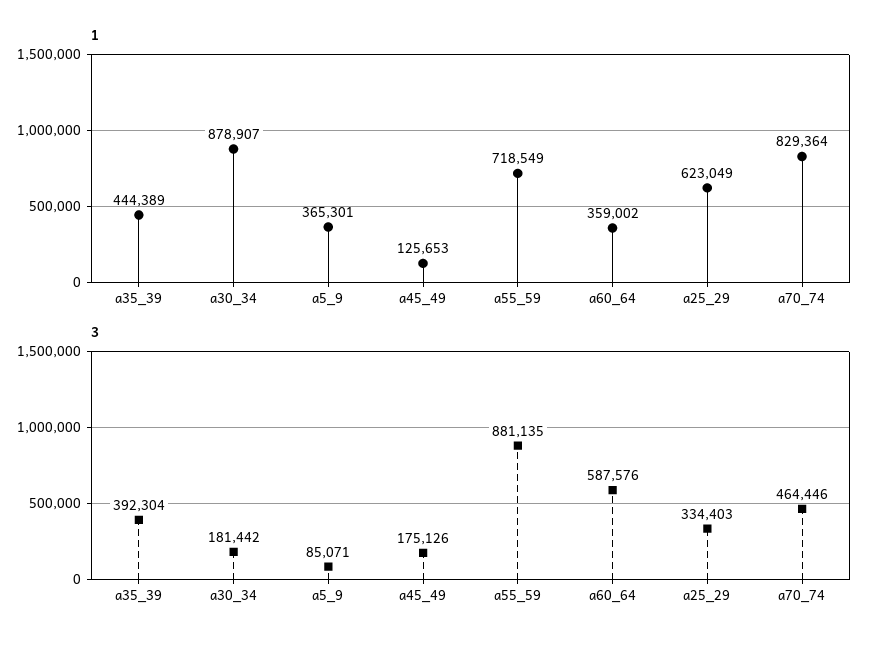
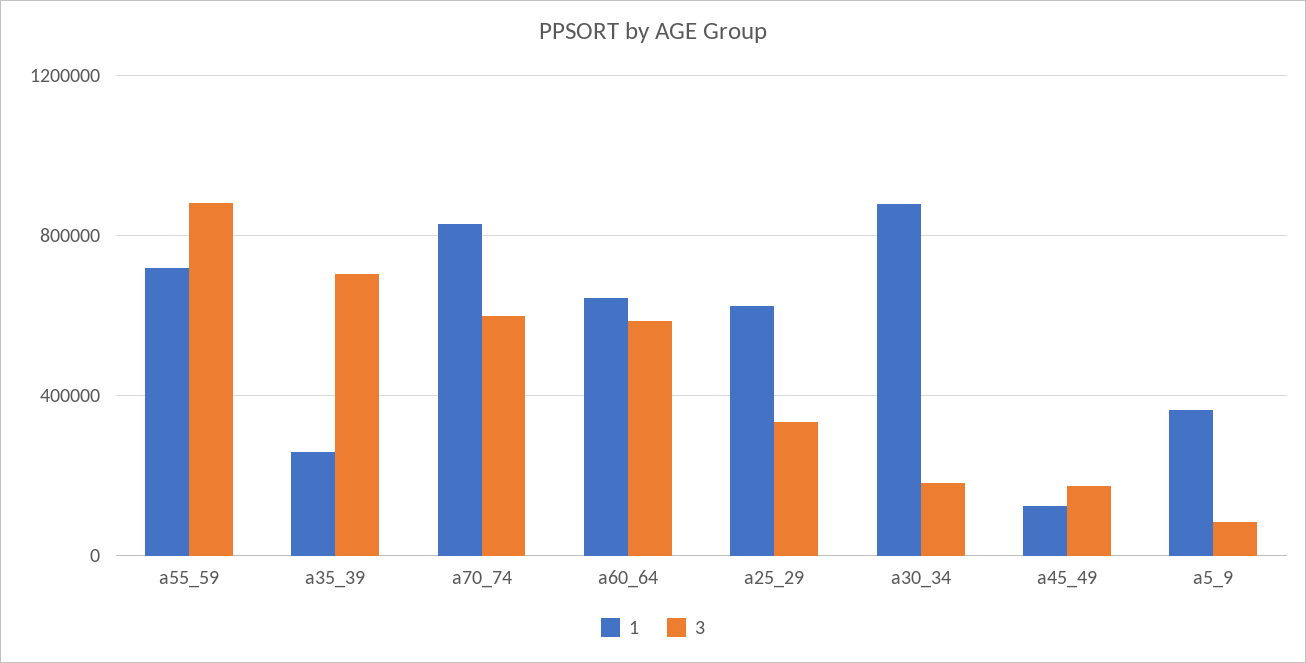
  {
    "1": {
-     "a35_39": 444389,
+     "a35_39": 250000,
      "a30_34": 878907,
      "a5_9": 365301,
      "a45_49": 125653,
      "a55_59": 718549,
-     "a60_64": 359002,
+     "a60_64": 650000,
      "a25_29": 623049,
      "a70_74": 829364
    },
    "3": {
-     "a35_39": 392304,
+     "a35_39": 700000,
      "a30_34": 181442,
      "a5_9": 85071,
      "a45_49": 175126,
      "a55_59": 881135,
      "a60_64": 587576,
      "a25_29": 334403,
-     "a70_74": 464446
+     "a70_74": 600000
    }
  }

